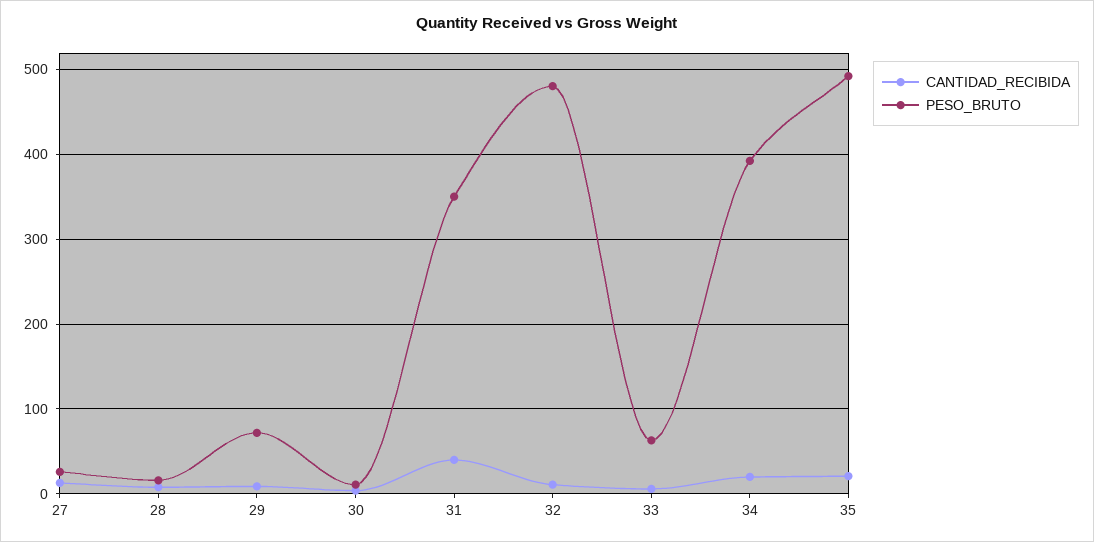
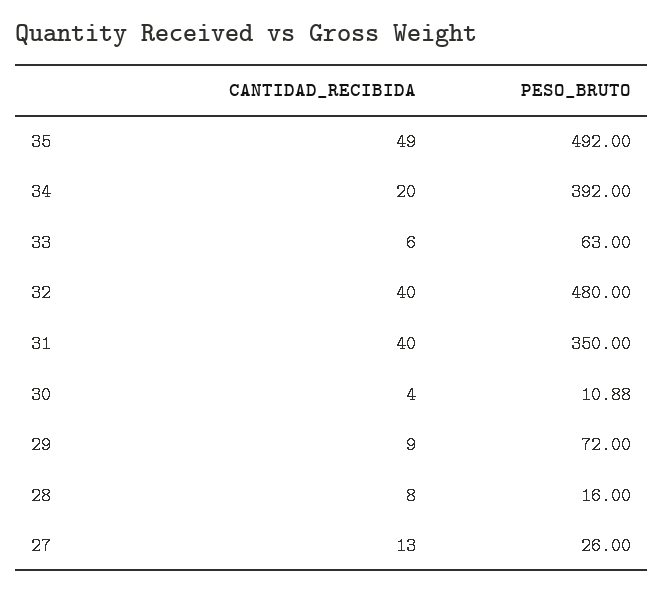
  {
    "CANTIDAD_RECIBIDA": {
      "27": 13,
      "28": 8,
      "29": 9,
      "30": 4,
      "31": 40,
-     "32": 10,
+     "32": 40,
      "33": 6,
      "34": 20,
-     "35": 20
+     "35": 49
    },
    "PESO_BRUTO": {
      "27": 26,
      "28": 16,
      "29": 72,
      "30": 10.88,
      "31": 350,
      "32": 480,
      "33": 63,
      "34": 392,
      "35": 492
    }
  }

